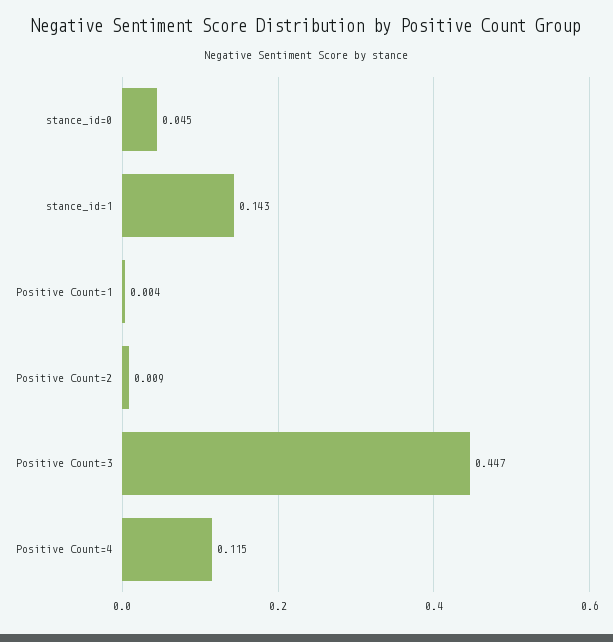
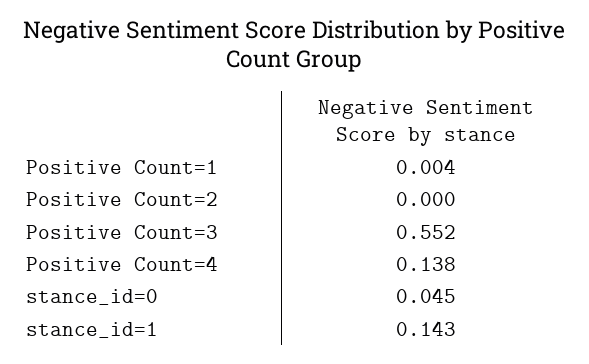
  {
    "stance_id=0": 0.045,
    "stance_id=1": 0.143,
    "Positive Count=1": 0.004,
-   "Positive Count=2": 0.009,
+   "Positive Count=2": 0,
-   "Positive Count=3": 0.447,
+   "Positive Count=3": 0.552,
-   "Positive Count=4": 0.115
+   "Positive Count=4": 0.138
  }

